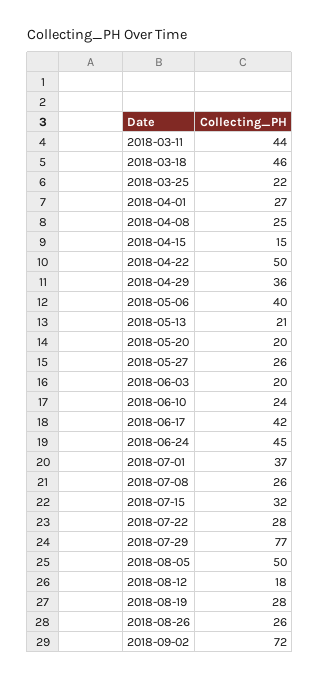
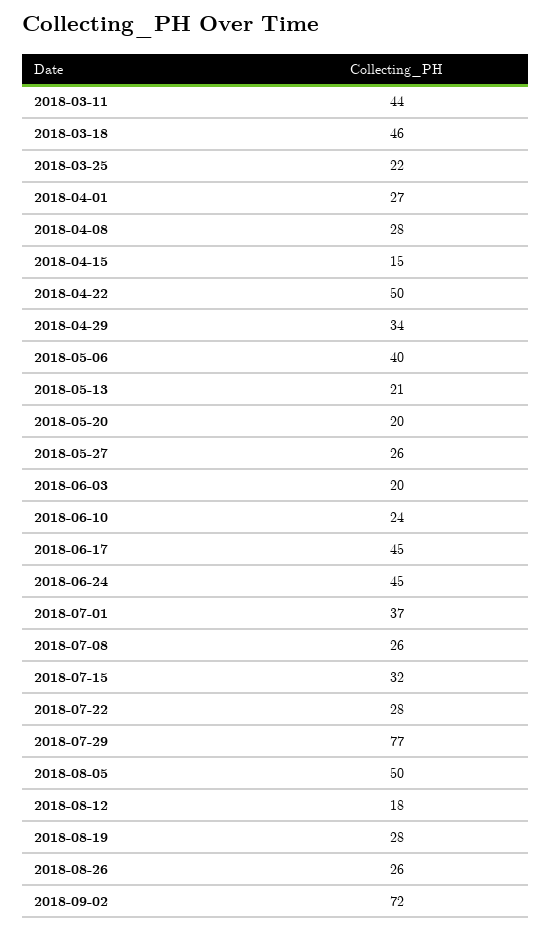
  {
    "2018-03-11": 44,
    "2018-03-18": 46,
    "2018-03-25": 22,
    "2018-04-01": 27,
-   "2018-04-08": 25,
+   "2018-04-08": 28,
    "2018-04-15": 15,
    "2018-04-22": 50,
-   "2018-04-29": 36,
+   "2018-04-29": 34,
    "2018-05-06": 40,
    "2018-05-13": 21,
    "2018-05-20": 20,
    "2018-05-27": 26,
    "2018-06-03": 20,
    "2018-06-10": 24,
-   "2018-06-17": 42,
+   "2018-06-17": 45,
    "2018-06-24": 45,
    "2018-07-01": 37,
    "2018-07-08": 26,
    "2018-07-15": 32,
    "2018-07-22": 28,
    "2018-07-29": 77,
    "2018-08-05": 50,
    "2018-08-12": 18,
    "2018-08-19": 28,
    "2018-08-26": 26,
    "2018-09-02": 72
  }

